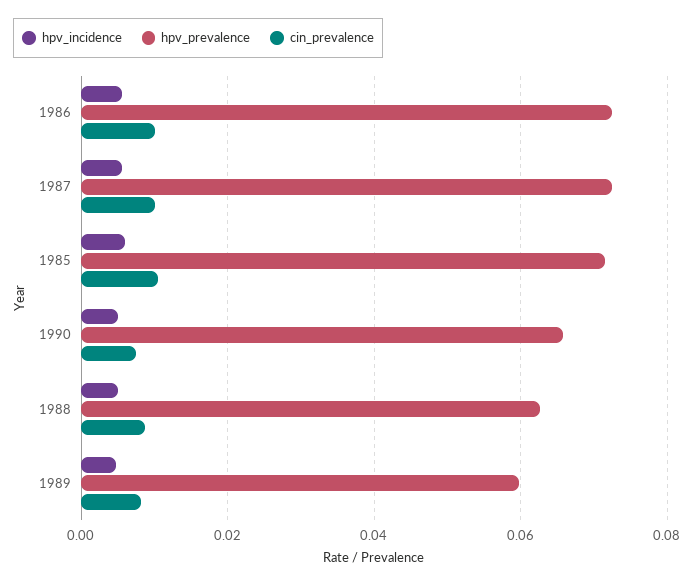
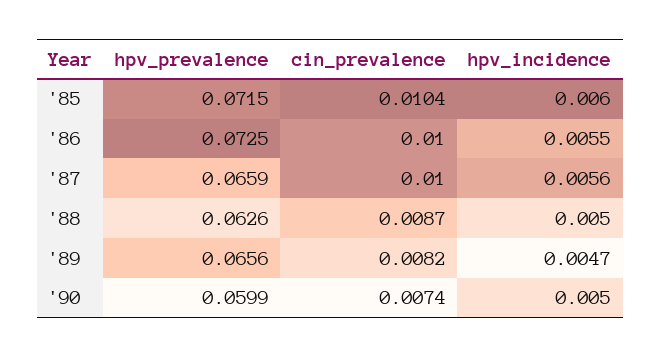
  {
    "hpv_incidence": {
      "1986": 0.0055,
      "1987": 0.0056,
      "1985": 0.006,
      "1990": 0.005,
      "1988": 0.005,
      "1989": 0.0047
    },
    "hpv_prevalence": {
      "1986": 0.0725,
-     "1987": 0.072,
+     "1987": 0.0659,
      "1985": 0.0715,
-     "1990": 0.066,
+     "1990": 0.0599,
      "1988": 0.0626,
-     "1989": 0.06
+     "1989": 0.0656
    },
    "cin_prevalence": {
      "1986": 0.01,
      "1987": 0.01,
      "1985": 0.0104,
      "1990": 0.0074,
      "1988": 0.0087,
      "1989": 0.0082
    }
  }

